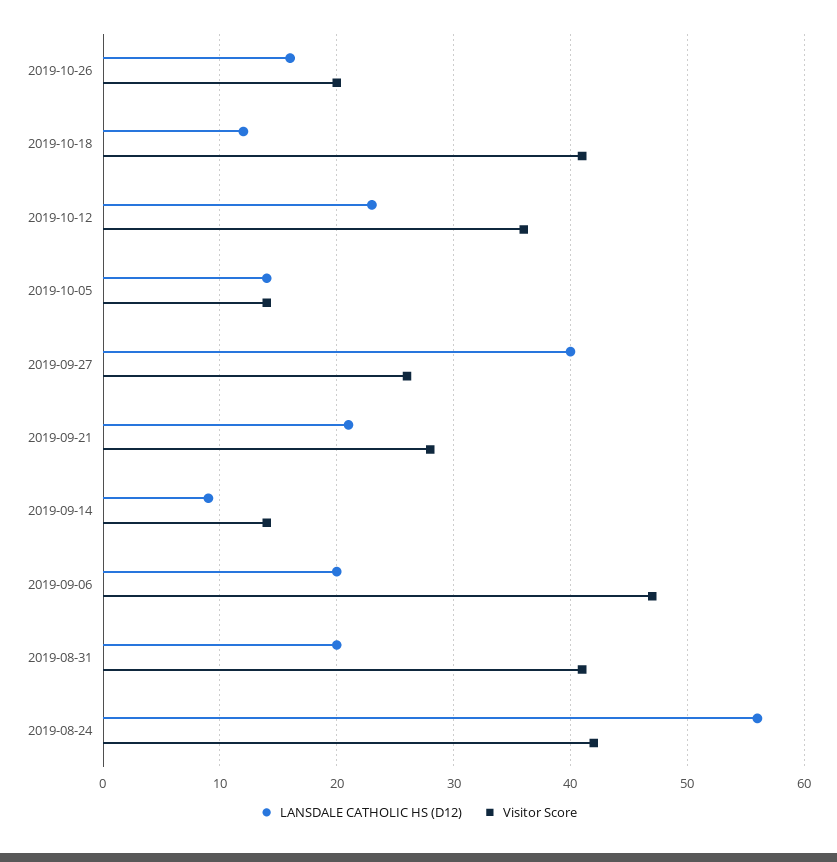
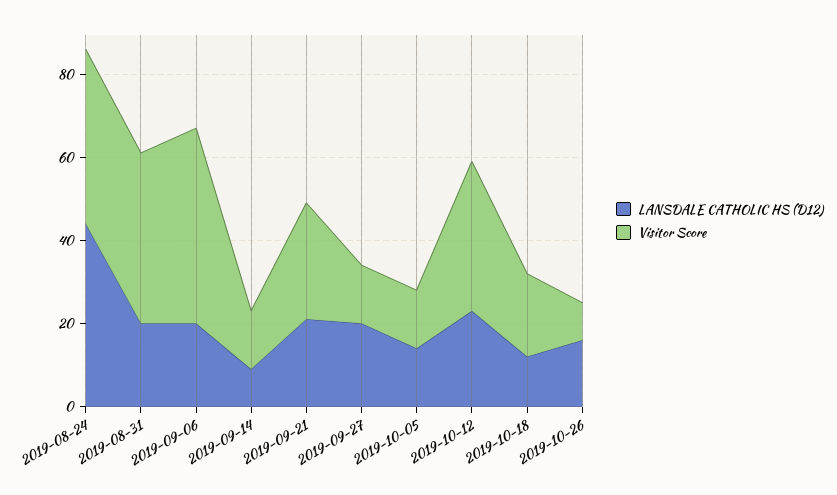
  {
    "LANSDALE CATHOLIC HS (D12)": {
      "2019-10-26": 16,
      "2019-10-18": 12,
      "2019-10-12": 23,
      "2019-10-05": 14,
-     "2019-09-27": 40,
+     "2019-09-27": 20,
      "2019-09-21": 21,
      "2019-09-14": 9,
      "2019-09-06": 20,
      "2019-08-31": 20,
-     "2019-08-24": 56
+     "2019-08-24": 45
    },
    "Visitor Score": {
-     "2019-10-26": 20,
+     "2019-10-26": 10,
-     "2019-10-18": 41,
+     "2019-10-18": 20,
      "2019-10-12": 36,
      "2019-10-05": 14,
-     "2019-09-27": 26,
+     "2019-09-27": 15,
      "2019-09-21": 28,
      "2019-09-14": 14,
      "2019-09-06": 47,
      "2019-08-31": 41,
      "2019-08-24": 42
    }
  }

